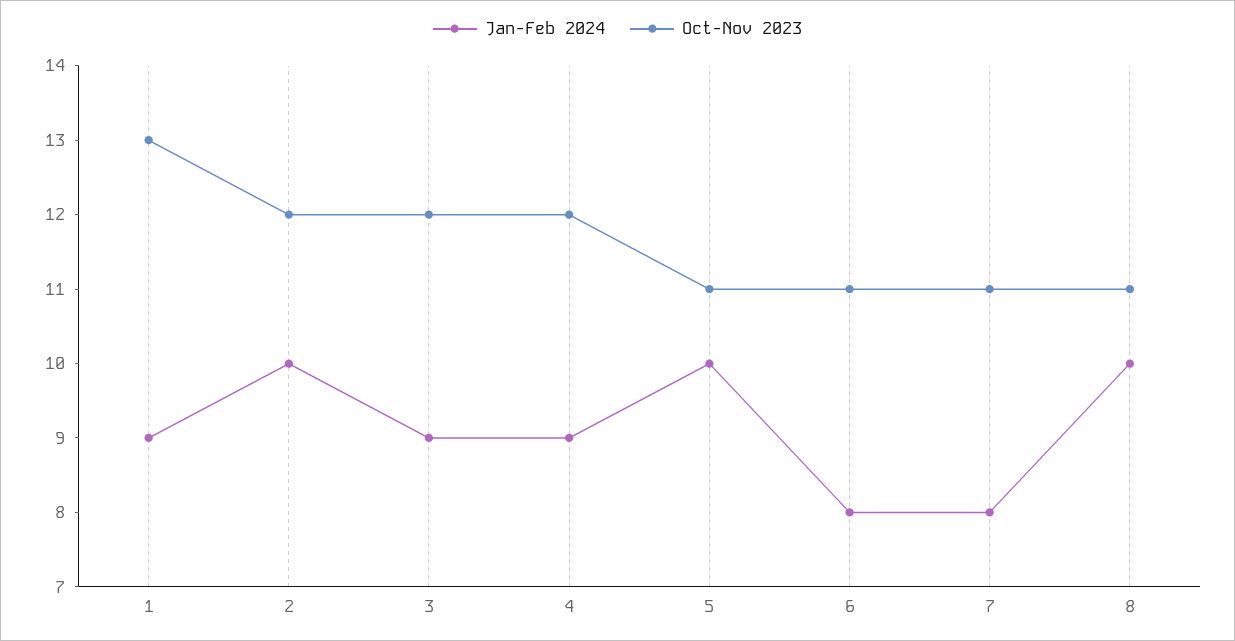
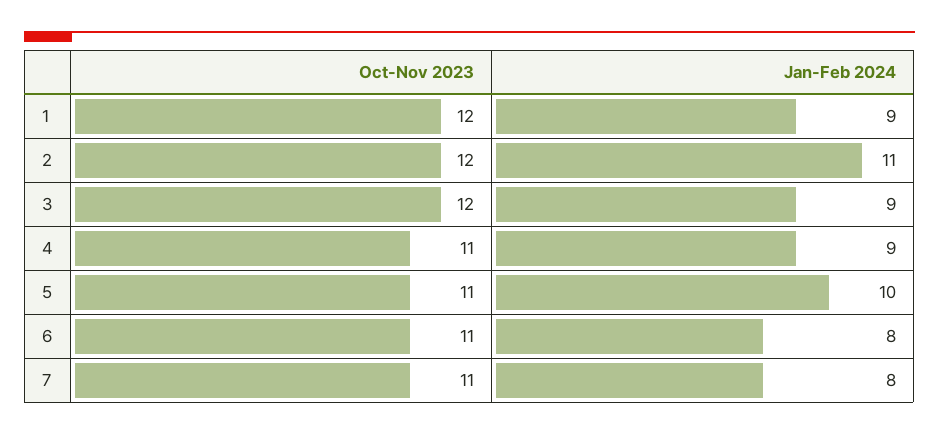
  {
    "Jan-Feb 2024": {
      "1": 9,
-     "2": 10,
+     "2": 11,
      "3": 9,
      "4": 9,
      "5": 10,
      "6": 8,
-     "7": 8,
+     "7": 8
-     "8": 10
    },
    "Oct-Nov 2023": {
-     "1": 13,
+     "1": 12,
      "2": 12,
      "3": 12,
-     "4": 12,
+     "4": 11,
      "5": 11,
      "6": 11,
-     "7": 11,
+     "7": 11
-     "8": 11
    }
  }

